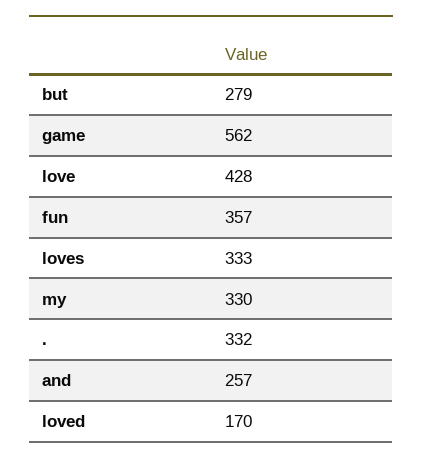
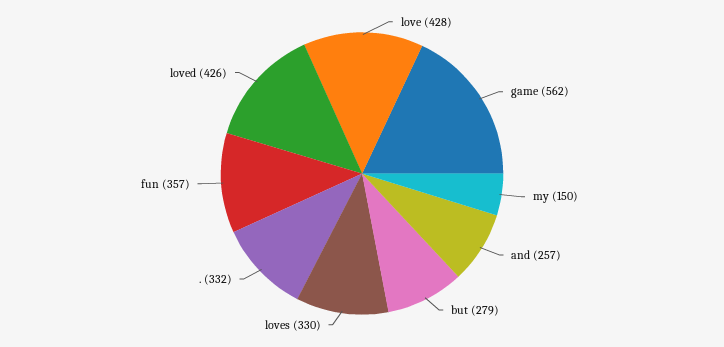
  {
    "but": 279,
    "game": 562,
    "love": 428,
    "fun": 357,
-   "loves": 333,
+   "loves": 330,
-   "my": 330,
+   "my": 150,
    ".": 332,
    "and": 257,
-   "loved": 170
+   "loved": 426
  }

